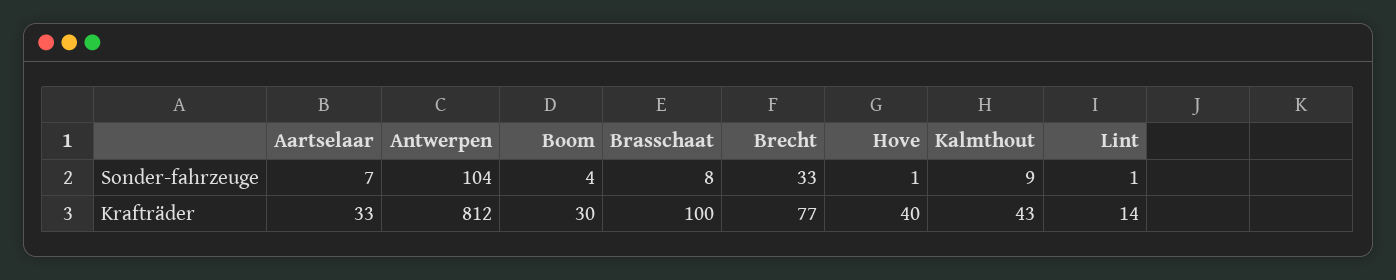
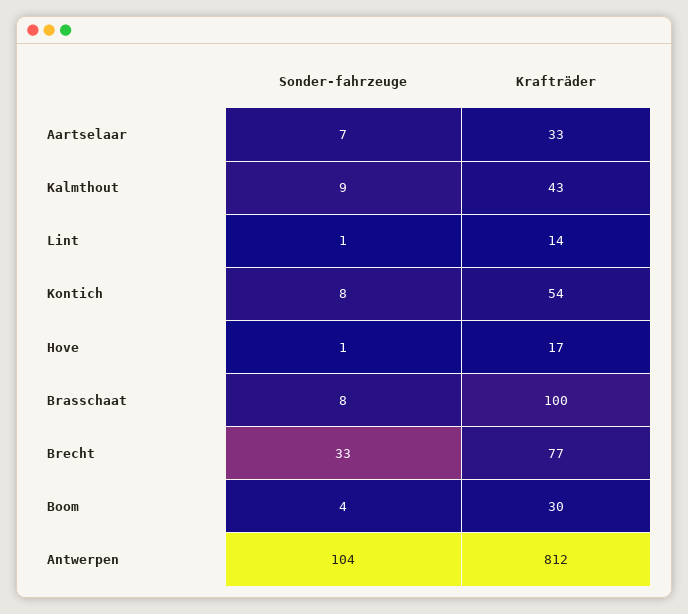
  {
    "Aartselaar": {
      "Sonder-fahrzeuge": 7,
      "Krafträder": 33
    },
    "Antwerpen": {
      "Sonder-fahrzeuge": 104,
      "Krafträder": 812
    },
    "Boom": {
      "Sonder-fahrzeuge": 4,
      "Krafträder": 30
    },
    "Brasschaat": {
      "Sonder-fahrzeuge": 8,
      "Krafträder": 100
    },
    "Brecht": {
      "Sonder-fahrzeuge": 33,
      "Krafträder": 77
    },
    "Hove": {
      "Sonder-fahrzeuge": 1,
-     "Krafträder": 40
+     "Krafträder": 17
    },
    "Kalmthout": {
      "Sonder-fahrzeuge": 9,
      "Krafträder": 43
    },
    "Lint": {
      "Sonder-fahrzeuge": 1,
      "Krafträder": 14
-   }
+   },
+   "Kontich": {
+     "Sonder-fahrzeuge": 8,
+     "Krafträder": 54
+   }
  }

